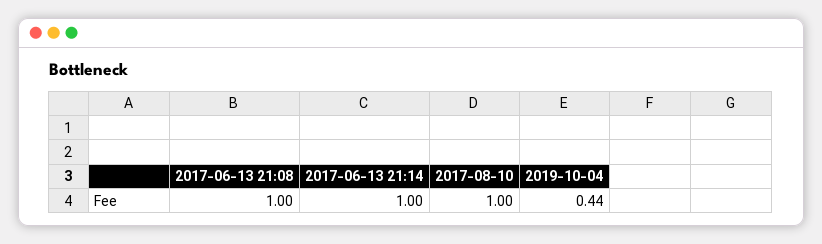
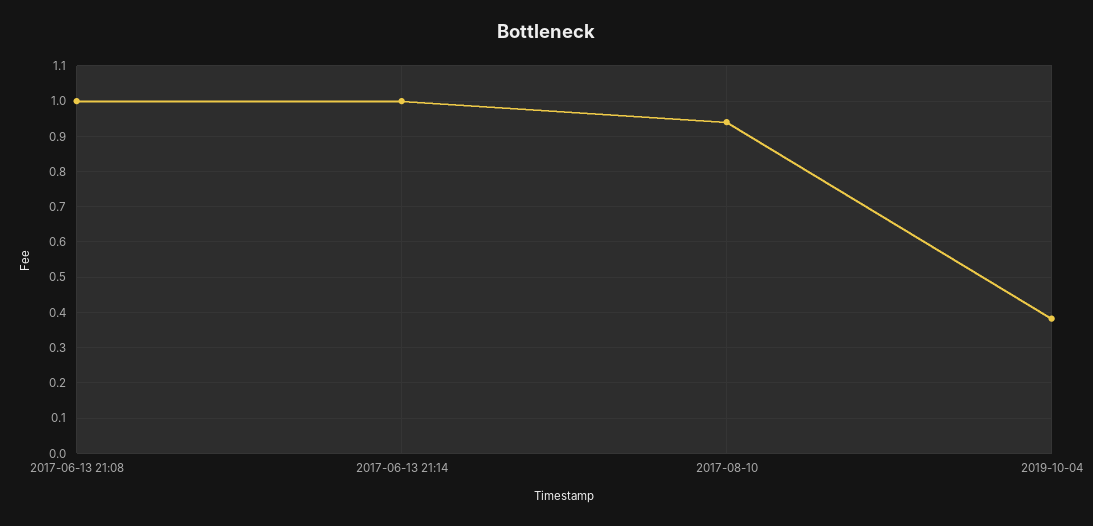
  {
    "2017-06-13 21:08": 1,
    "2017-06-13 21:14": 1,
-   "2017-08-10": 1,
+   "2017-08-10": 0.94,
-   "2019-10-04": 0.44
+   "2019-10-04": 0.38
  }

